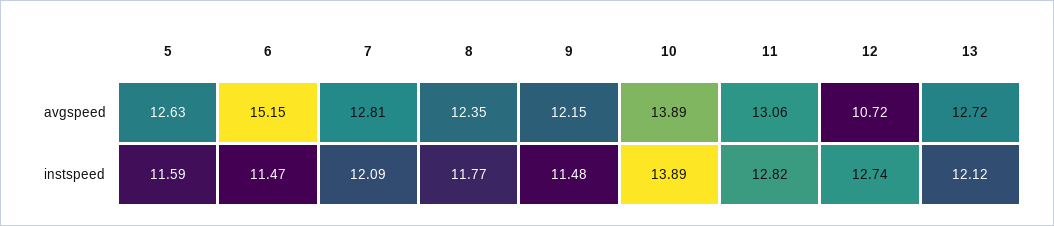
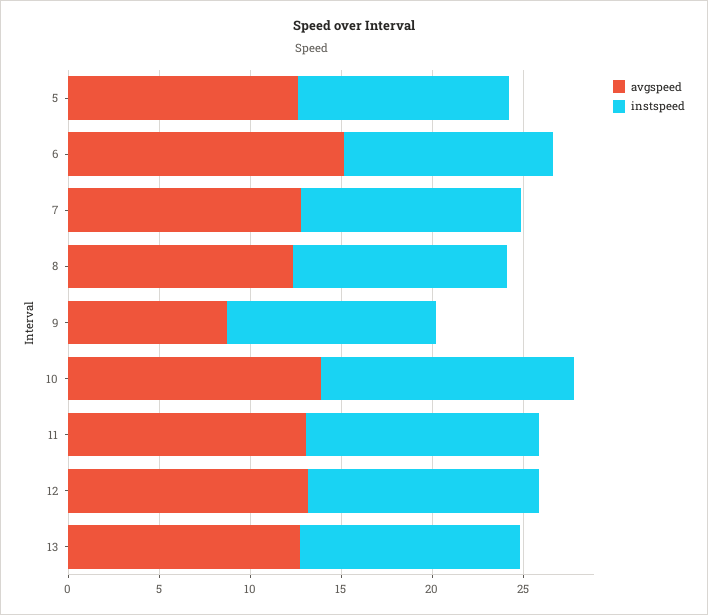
  {
    "avgspeed": {
      "5": 12.63,
      "6": 15.15,
      "7": 12.81,
      "8": 12.35,
-     "9": 12.15,
+     "9": 9,
      "10": 13.89,
      "11": 13.06,
-     "12": 10.72,
+     "12": 13,
      "13": 12.72
    },
    "instspeed": {
      "5": 11.59,
      "6": 11.47,
      "7": 12.09,
      "8": 11.77,
      "9": 11.48,
      "10": 13.89,
      "11": 12.82,
      "12": 12.74,
      "13": 12.12
    }
  }

